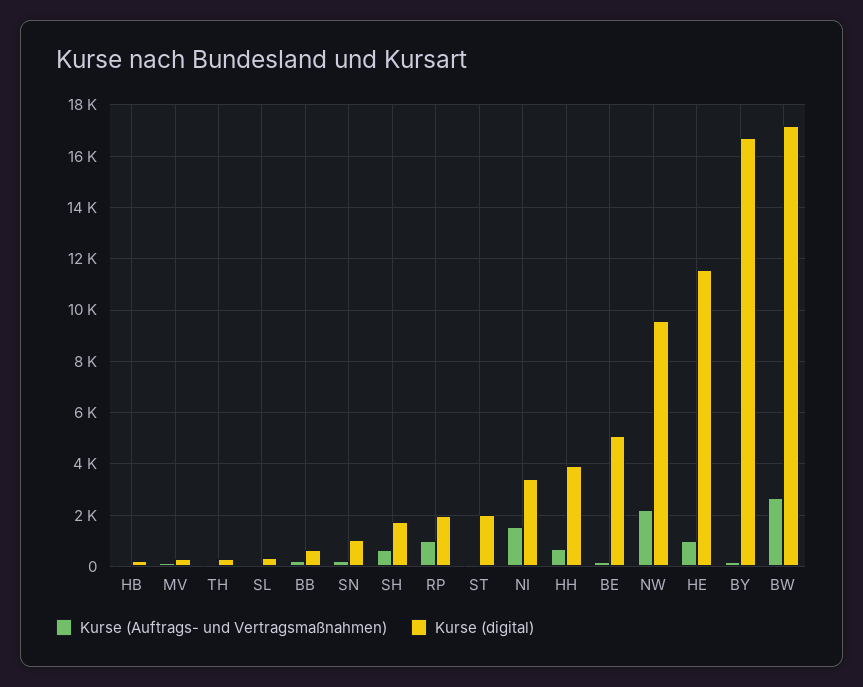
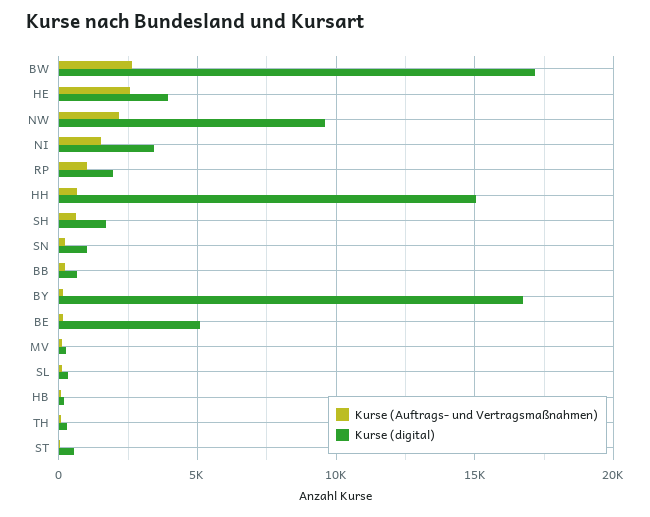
  {
    "Kurse (Auftrags- und Vertragsmaßnahmen)": {
      "HB": 0,
      "MV": 250,
      "TH": 0,
      "SL": 0,
      "BB": 250,
      "SN": 250,
      "SH": 500,
      "RP": 1000,
      "ST": 0,
      "NI": 1500,
      "HH": 750,
      "BE": 250,
      "NW": 2250,
-     "HE": 1000,
+     "HE": 2500,
      "BY": 250,
      "BW": 2750
    },
    "Kurse (digital)": {
      "HB": 250,
      "MV": 250,
      "TH": 250,
      "SL": 250,
      "BB": 750,
      "SN": 1000,
      "SH": 1750,
      "RP": 2000,
-     "ST": 2000,
+     "ST": 500,
      "NI": 3500,
-     "HH": 4000,
+     "HH": 15000,
      "BE": 5000,
      "NW": 9500,
-     "HE": 11500,
+     "HE": 4000,
      "BY": 16750,
      "BW": 17250
    }
  }

